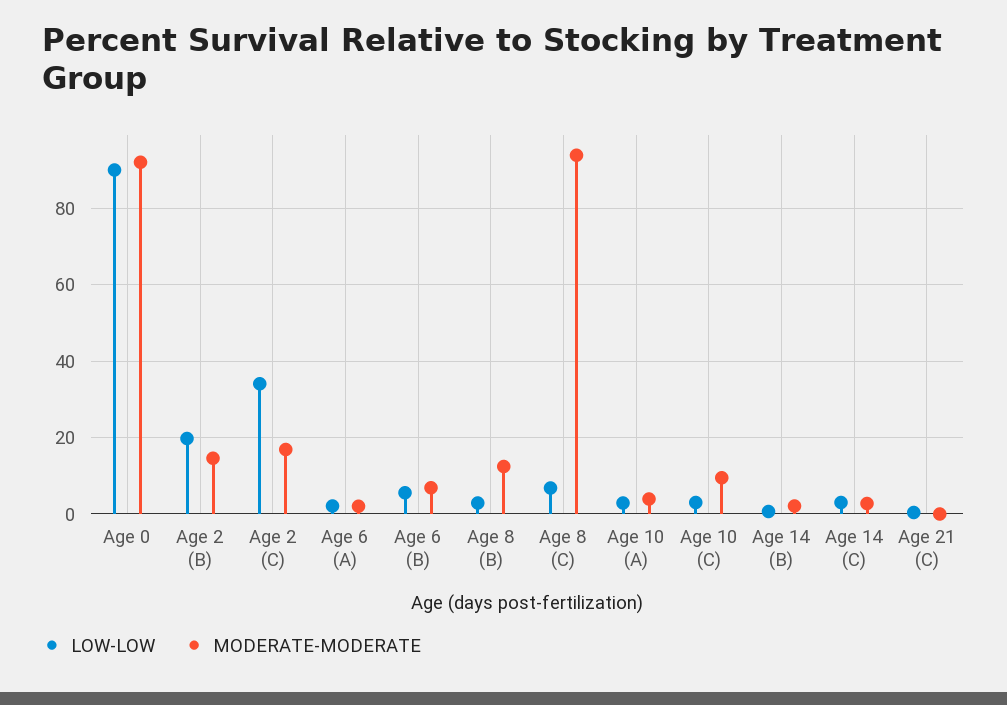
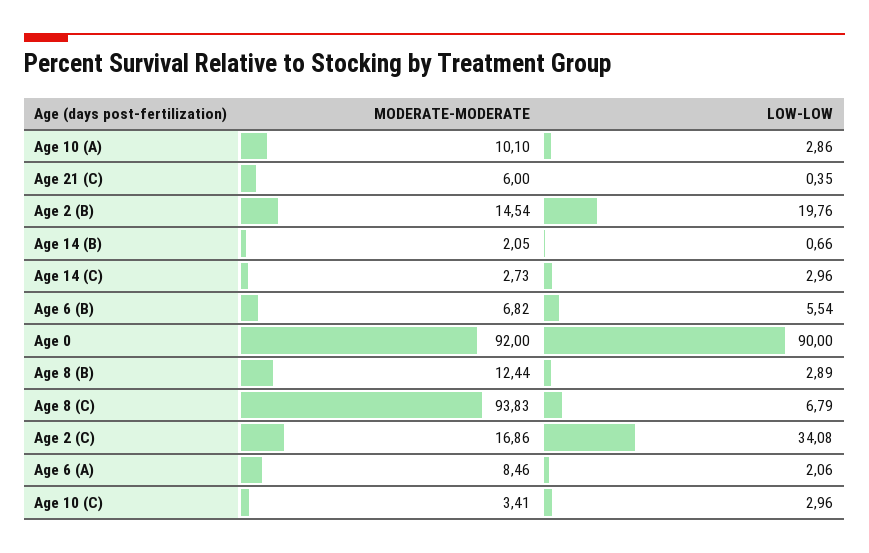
  {
    "LOW-LOW": {
      "Age 0": 90,
      "Age 2 (B)": 19.76,
      "Age 2 (C)": 34.08,
      "Age 6 (A)": 2.06,
      "Age 6 (B)": 5.54,
      "Age 8 (B)": 2.89,
      "Age 8 (C)": 6.79,
      "Age 10 (A)": 2.86,
      "Age 10 (C)": 2.96,
      "Age 14 (B)": 0.66,
      "Age 14 (C)": 2.96,
      "Age 21 (C)": 0.35
    },
    "MODERATE-MODERATE": {
      "Age 0": 92,
      "Age 2 (B)": 14.54,
      "Age 2 (C)": 16.86,
-     "Age 6 (A)": 2,
+     "Age 6 (A)": 8.46,
      "Age 6 (B)": 6.82,
      "Age 8 (B)": 12.44,
      "Age 8 (C)": 93.83,
-     "Age 10 (A)": 4,
+     "Age 10 (A)": 10.1,
-     "Age 10 (C)": 10,
+     "Age 10 (C)": 3.41,
      "Age 14 (B)": 2.05,
      "Age 14 (C)": 2.73,
-     "Age 21 (C)": 0
+     "Age 21 (C)": 6
    }
  }

